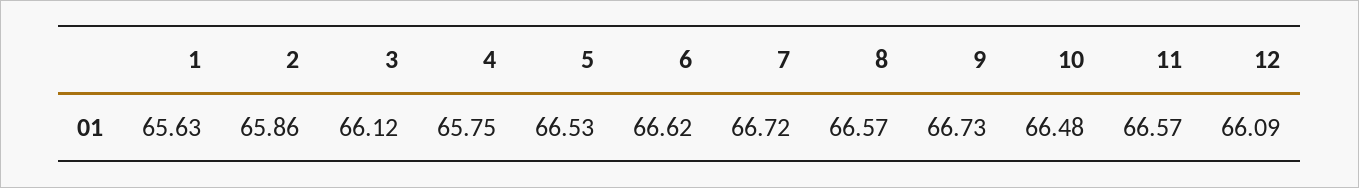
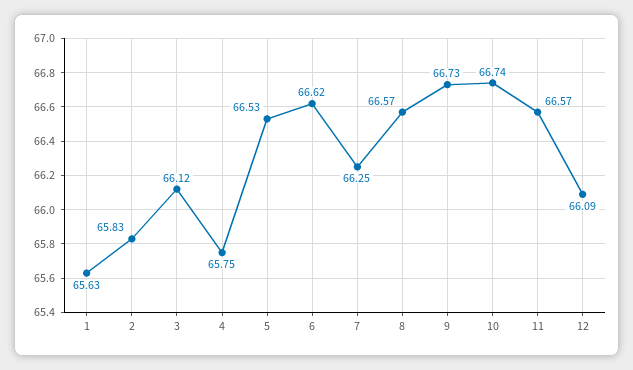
  {
    "1": 65.63,
-   "2": 65.86,
+   "2": 65.83,
    "3": 66.12,
    "4": 65.75,
    "5": 66.53,
    "6": 66.62,
-   "7": 66.72,
+   "7": 66.25,
    "8": 66.57,
    "9": 66.73,
-   "10": 66.48,
+   "10": 66.74,
    "11": 66.57,
    "12": 66.09
  }

